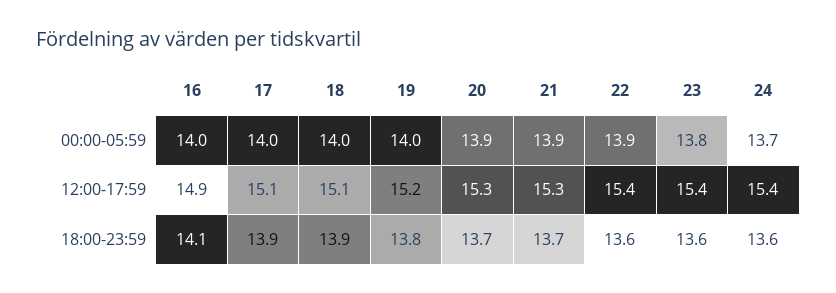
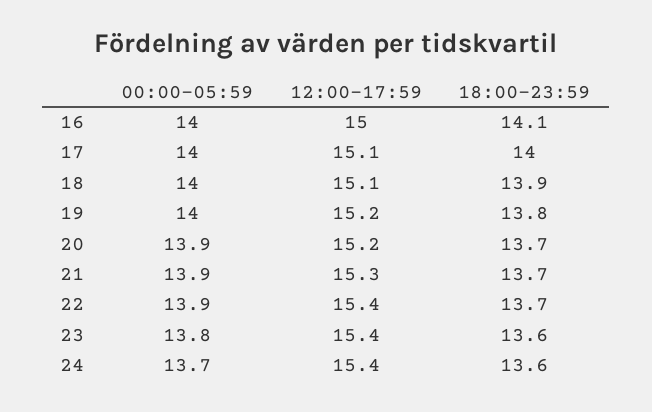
  {
    "16": {
      "00:00-05:59": 14,
-     "12:00-17:59": 14.9,
+     "12:00-17:59": 15,
      "18:00-23:59": 14.1
    },
    "17": {
      "00:00-05:59": 14,
      "12:00-17:59": 15.1,
-     "18:00-23:59": 13.9
+     "18:00-23:59": 14
    },
    "18": {
      "00:00-05:59": 14,
      "12:00-17:59": 15.1,
      "18:00-23:59": 13.9
    },
    "19": {
      "00:00-05:59": 14,
      "12:00-17:59": 15.2,
      "18:00-23:59": 13.8
    },
    "20": {
      "00:00-05:59": 13.9,
-     "12:00-17:59": 15.3,
+     "12:00-17:59": 15.2,
      "18:00-23:59": 13.7
    },
    "21": {
      "00:00-05:59": 13.9,
      "12:00-17:59": 15.3,
      "18:00-23:59": 13.7
    },
    "22": {
      "00:00-05:59": 13.9,
      "12:00-17:59": 15.4,
-     "18:00-23:59": 13.6
+     "18:00-23:59": 13.7
    },
    "23": {
      "00:00-05:59": 13.8,
      "12:00-17:59": 15.4,
      "18:00-23:59": 13.6
    },
    "24": {
      "00:00-05:59": 13.7,
      "12:00-17:59": 15.4,
      "18:00-23:59": 13.6
    }
  }

